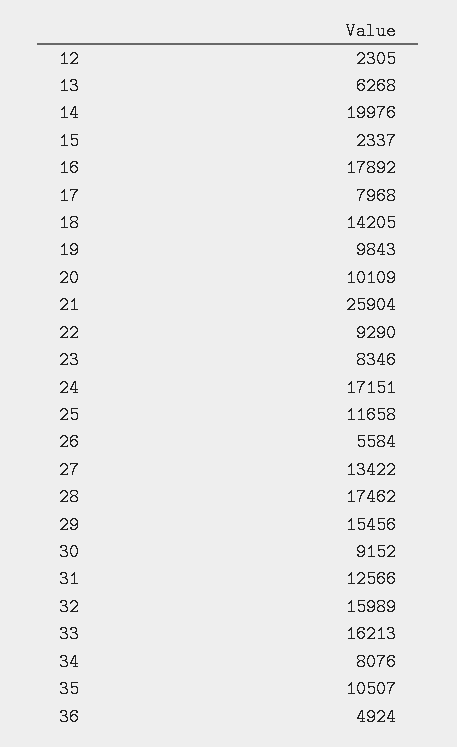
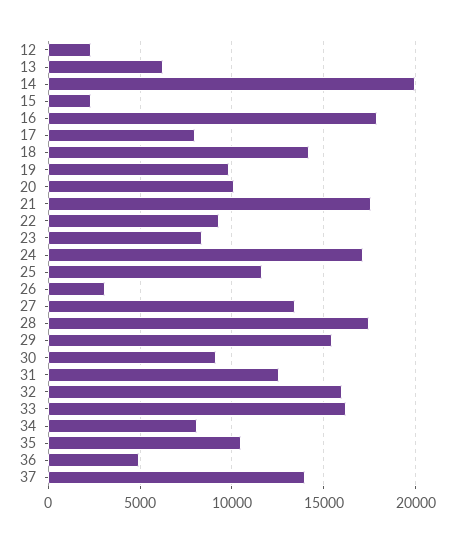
  {
    "12": 2305,
    "13": 6268,
    "14": 19976,
    "15": 2337,
    "16": 17892,
    "17": 7968,
    "18": 14205,
    "19": 9843,
    "20": 10109,
-   "21": 25904,
+   "21": 17500,
    "22": 9290,
    "23": 8346,
    "24": 17151,
    "25": 11658,
-   "26": 5584,
+   "26": 3000,
    "27": 13422,
    "28": 17462,
    "29": 15456,
    "30": 9152,
    "31": 12566,
    "32": 15989,
    "33": 16213,
    "34": 8076,
    "35": 10507,
-   "36": 4924
+   "36": 4924,
+   "37": 14000
  }

